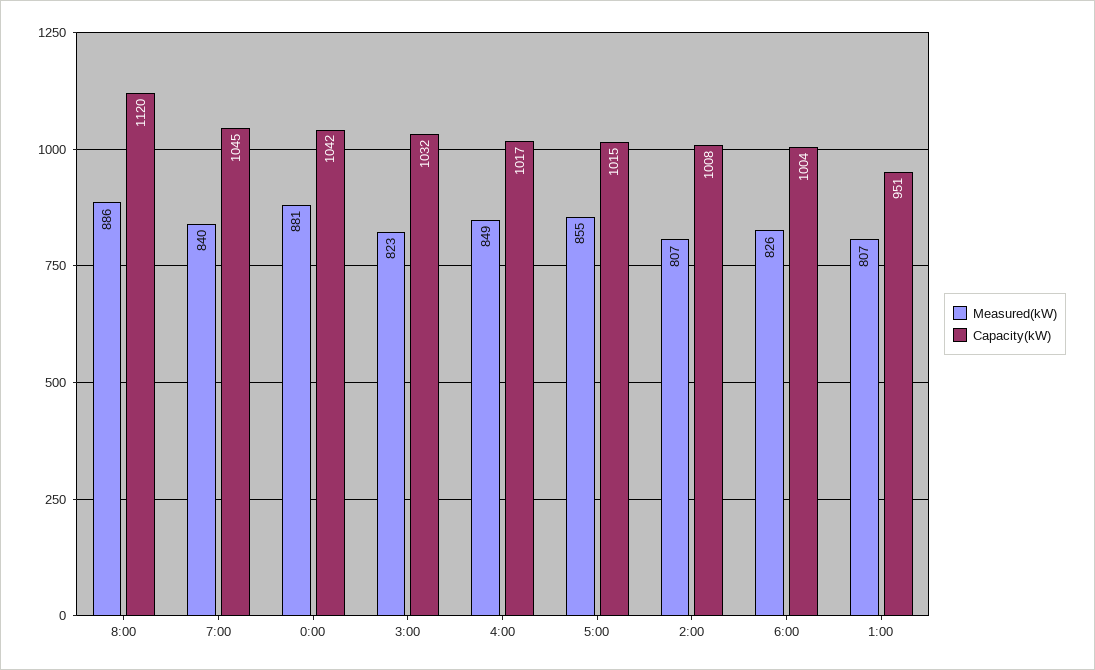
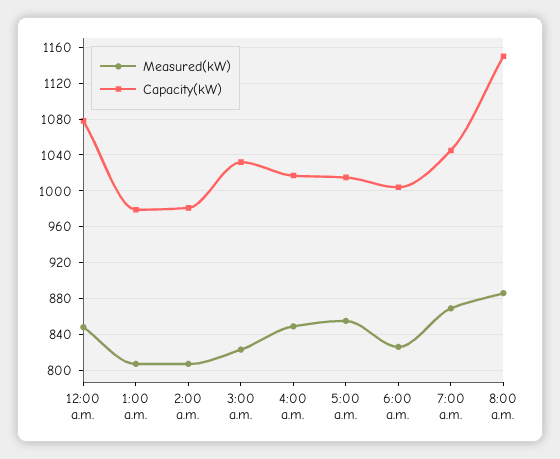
  {
    "Measured(kW)": {
      "8:00": 886,
-     "7:00": 840,
+     "7:00": 870,
-     "0:00": 881,
+     "0:00": 850,
      "3:00": 823,
      "4:00": 849,
      "5:00": 855,
      "2:00": 807,
      "6:00": 826,
      "1:00": 807
    },
    "Capacity(kW)": {
-     "8:00": 1120,
+     "8:00": 1150,
      "7:00": 1045,
-     "0:00": 1042,
+     "0:00": 1080,
      "3:00": 1032,
      "4:00": 1017,
      "5:00": 1015,
-     "2:00": 1008,
+     "2:00": 980,
      "6:00": 1004,
-     "1:00": 951
+     "1:00": 980
    }
  }

